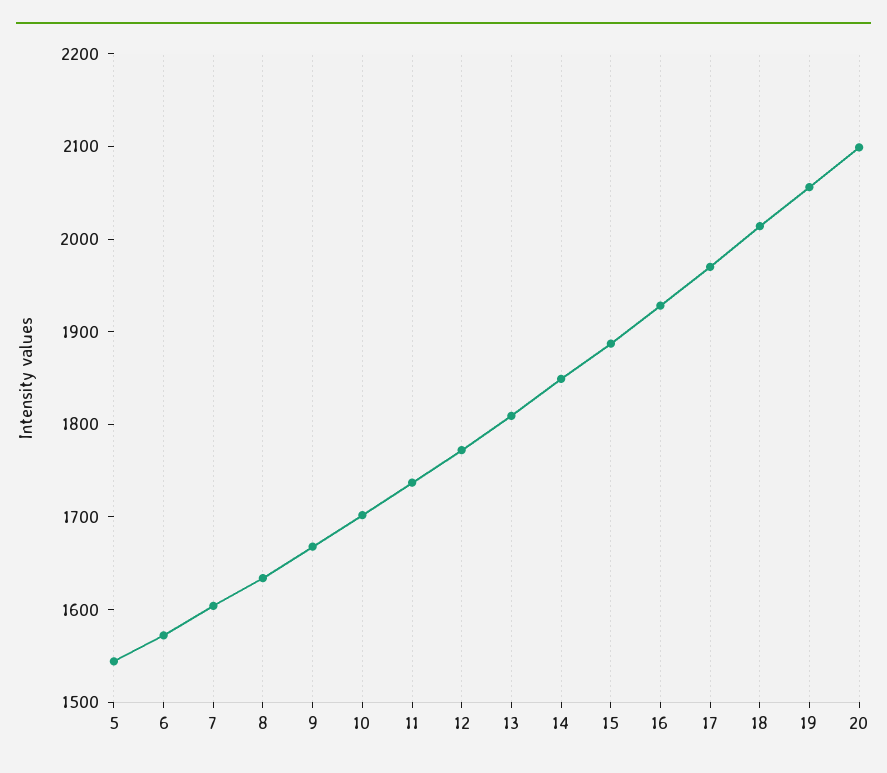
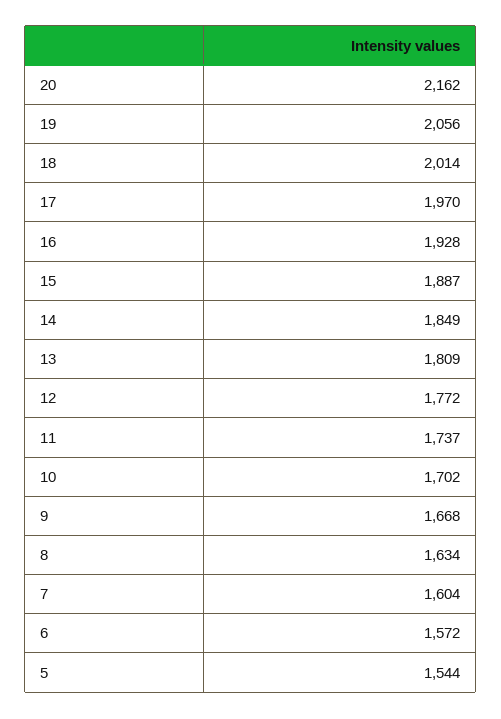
  {
    "5": 1544,
    "6": 1572,
    "7": 1604,
    "8": 1634,
    "9": 1668,
    "10": 1702,
    "11": 1737,
    "12": 1772,
    "13": 1809,
    "14": 1849,
    "15": 1887,
    "16": 1928,
    "17": 1970,
    "18": 2014,
    "19": 2056,
-   "20": 2100
+   "20": 2162
  }

